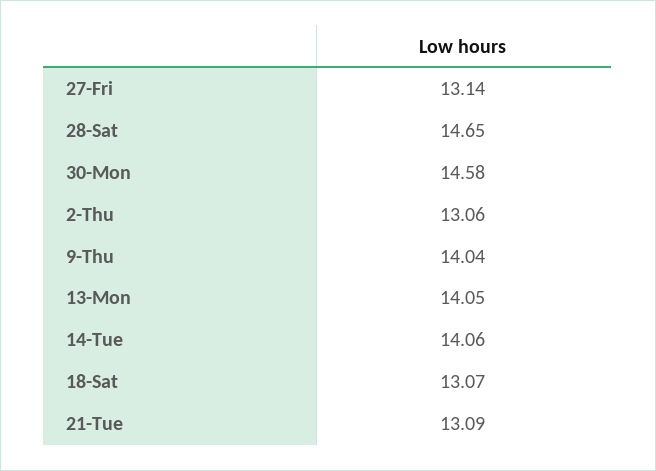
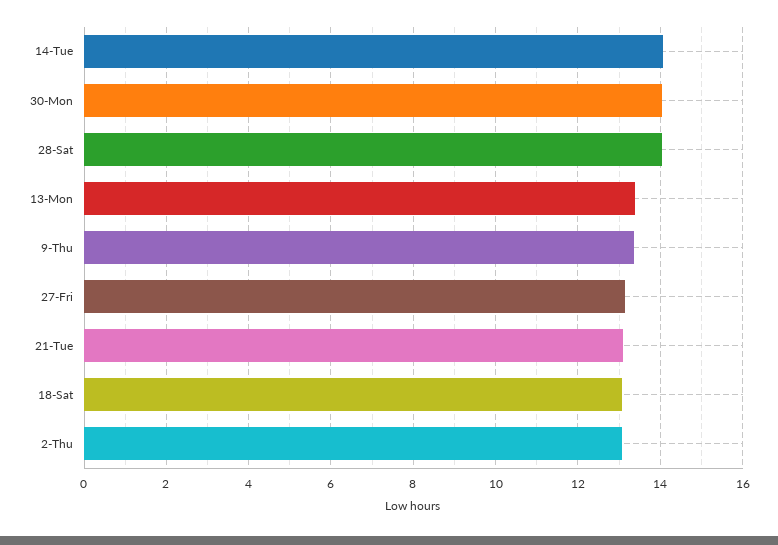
  {
    "27-Fri": 13.14,
-   "28-Sat": 14.65,
+   "28-Sat": 14,
-   "30-Mon": 14.58,
+   "30-Mon": 14,
    "2-Thu": 13.06,
-   "9-Thu": 14.04,
+   "9-Thu": 13.4,
-   "13-Mon": 14.05,
+   "13-Mon": 13.4,
    "14-Tue": 14.06,
    "18-Sat": 13.07,
    "21-Tue": 13.09
  }

